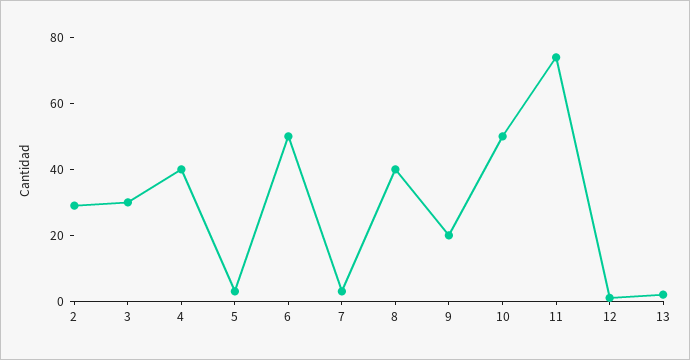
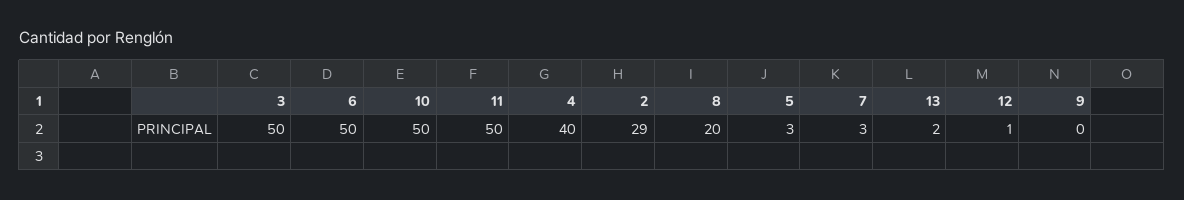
  {
    "2": 29,
-   "3": 30,
+   "3": 50,
    "4": 40,
    "5": 3,
    "6": 50,
    "7": 3,
-   "8": 40,
+   "8": 20,
-   "9": 20,
+   "9": 0,
    "10": 50,
-   "11": 75,
+   "11": 50,
    "12": 1,
    "13": 2
  }

